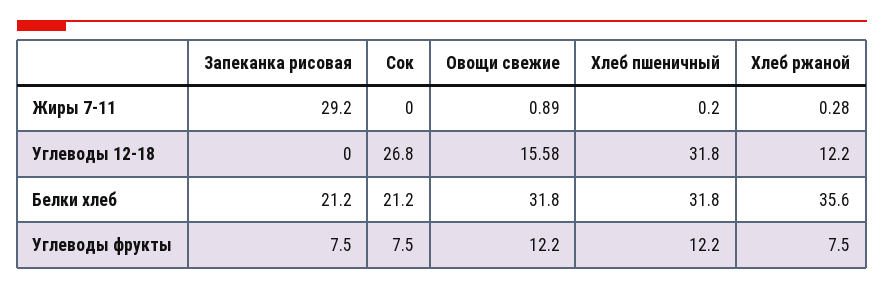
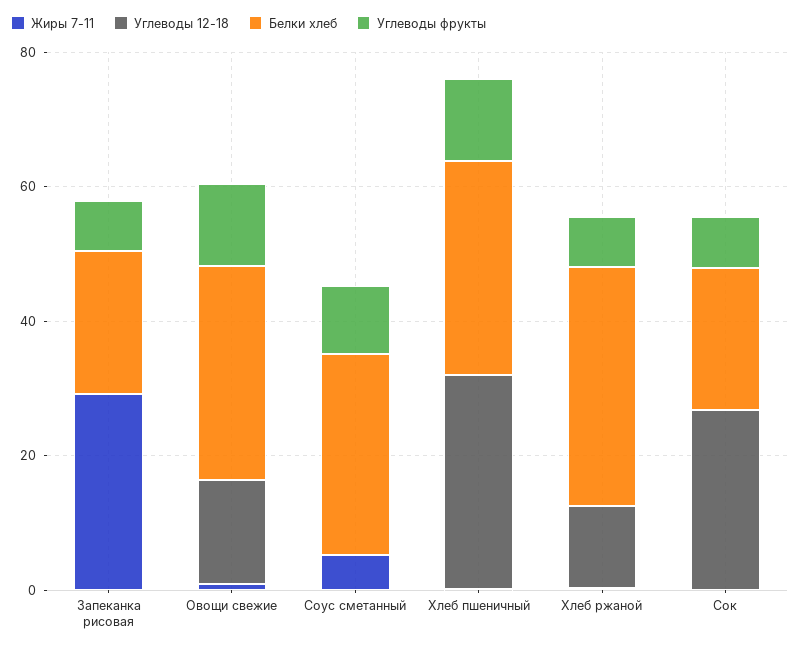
  {
    "Жиры 7-11": {
      "Запеканка рисовая": 29.2,
      "Сок": 0,
      "Овощи свежие": 0.89,
      "Хлеб пшеничный": 0.2,
-     "Хлеб ржаной": 0.28
+     "Хлеб ржаной": 0.28,
+     "Соус сметанный": 5
    },
    "Углеводы 12-18": {
      "Запеканка рисовая": 0,
      "Сок": 26.8,
      "Овощи свежие": 15.58,
      "Хлеб пшеничный": 31.8,
-     "Хлеб ржаной": 12.2
+     "Хлеб ржаной": 12.2,
+     "Соус сметанный": 0
    },
    "Белки хлеб": {
      "Запеканка рисовая": 21.2,
      "Сок": 21.2,
      "Овощи свежие": 31.8,
      "Хлеб пшеничный": 31.8,
-     "Хлеб ржаной": 35.6
+     "Хлеб ржаной": 35.6,
+     "Соус сметанный": 30
    },
    "Углеводы фрукты": {
      "Запеканка рисовая": 7.5,
      "Сок": 7.5,
      "Овощи свежие": 12.2,
      "Хлеб пшеничный": 12.2,
-     "Хлеб ржаной": 7.5
+     "Хлеб ржаной": 7.5,
+     "Соус сметанный": 10
    }
  }

